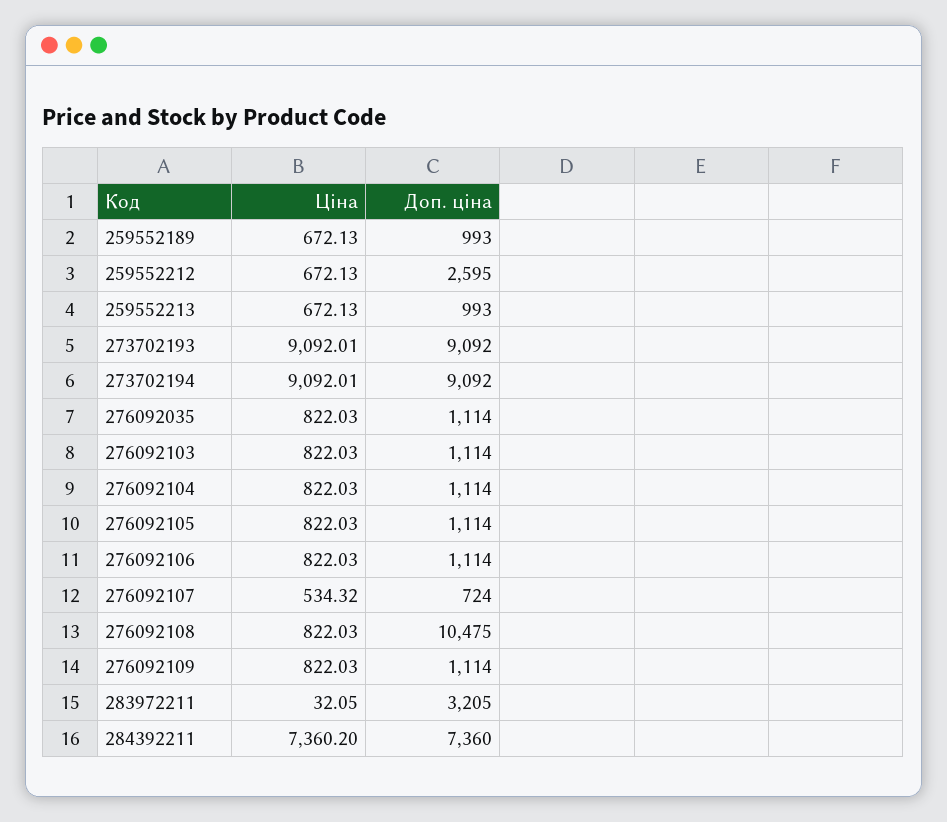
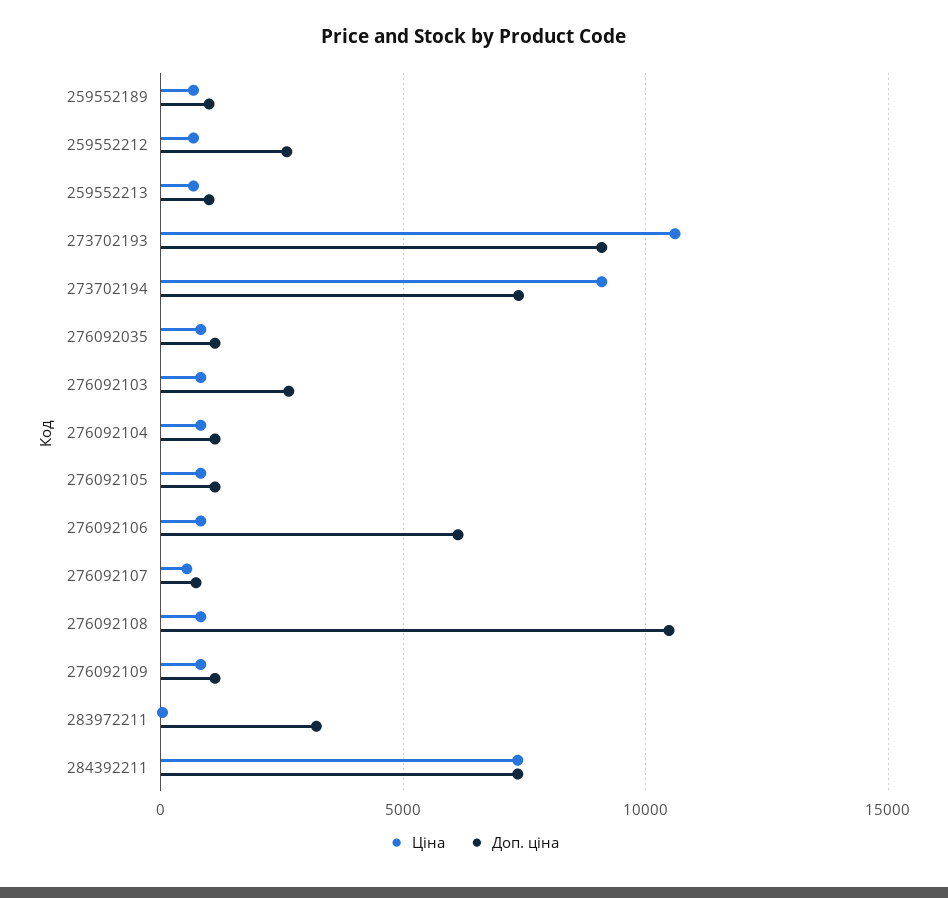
  {
    "Ціна": {
      "259552189": 672.13,
      "259552212": 672.13,
      "259552213": 672.13,
-     "273702193": 9092.01,
+     "273702193": 10500,
      "273702194": 9092.01,
      "276092035": 822.03,
      "276092103": 822.03,
      "276092104": 822.03,
      "276092105": 822.03,
      "276092106": 822.03,
      "276092107": 534.32,
      "276092108": 822.03,
      "276092109": 822.03,
      "283972211": 32.05,
      "284392211": 7360.2
    },
    "Доп. ціна": {
      "259552189": 993,
      "259552212": 2595,
      "259552213": 993,
      "273702193": 9092,
-     "273702194": 9092,
+     "273702194": 7500,
      "276092035": 1114,
-     "276092103": 1114,
+     "276092103": 2500,
      "276092104": 1114,
      "276092105": 1114,
-     "276092106": 1114,
+     "276092106": 6000,
      "276092107": 724,
      "276092108": 10475,
      "276092109": 1114,
      "283972211": 3205,
      "284392211": 7360
    }
  }

